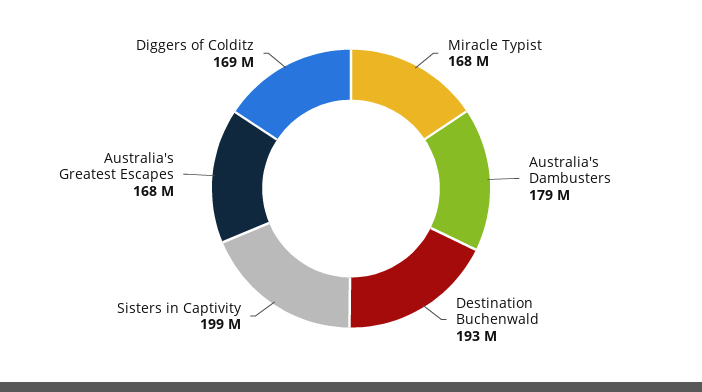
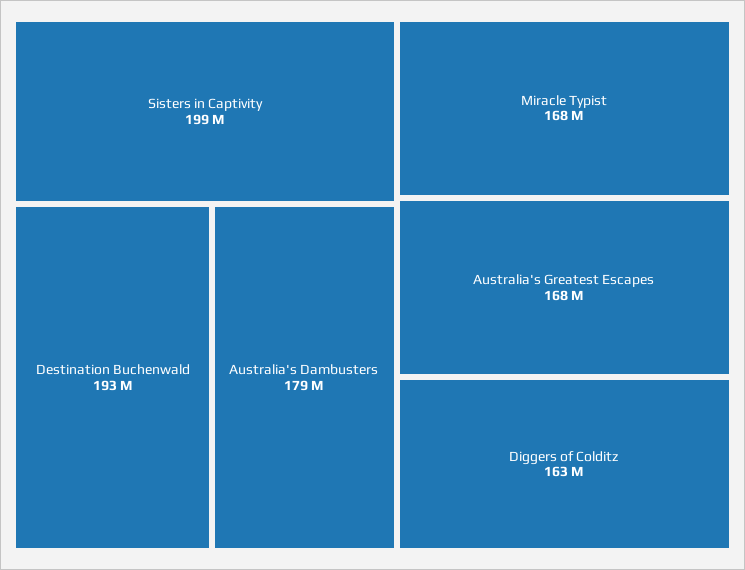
  {
    "Miracle Typist": 168000000,
    "Australia's Dambusters": 179000000,
    "Destination Buchenwald": 193000000,
    "Sisters in Captivity": 199000000,
    "Australia's Greatest Escapes": 168000000,
-   "Diggers of Colditz": 169000000
+   "Diggers of Colditz": 163000000
  }

